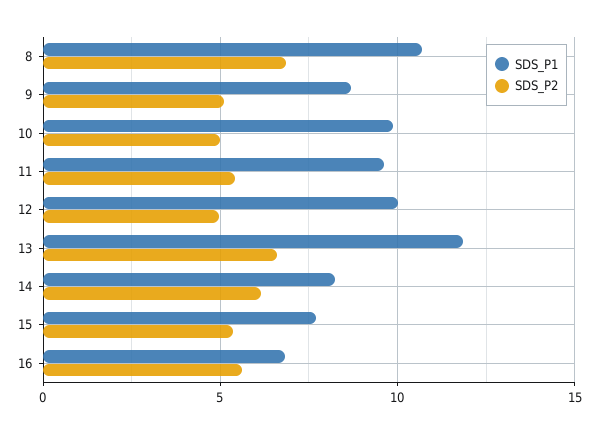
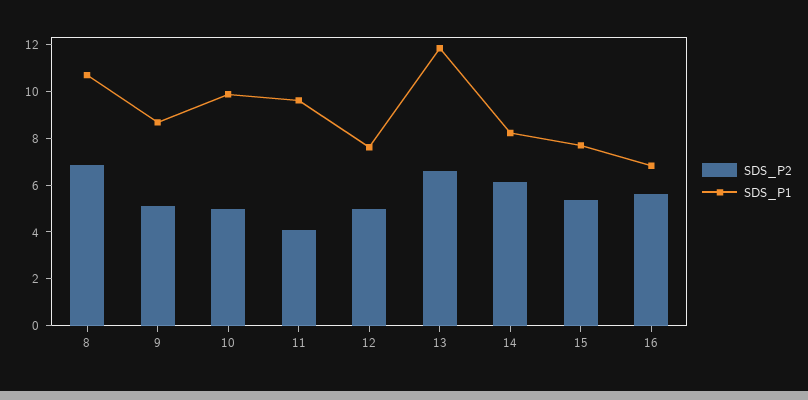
  {
    "SDS_P1": {
      "8": 10.5,
      "9": 8.5,
      "10": 10,
      "11": 9.5,
-     "12": 10,
+     "12": 7.5,
      "13": 12,
      "14": 8,
      "15": 7.5,
      "16": 7
    },
    "SDS_P2": {
      "8": 7,
      "9": 5,
      "10": 5,
-     "11": 5.5,
+     "11": 4,
      "12": 5,
      "13": 6.5,
      "14": 6,
      "15": 5.5,
      "16": 5.5
    }
  }

